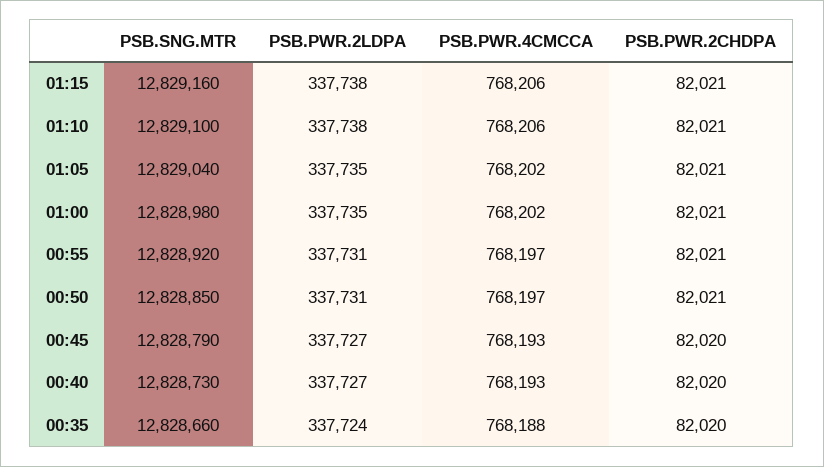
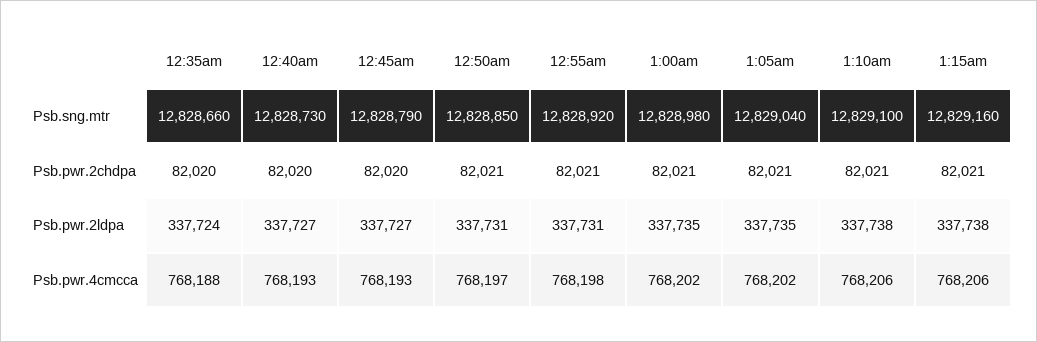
  {
    "PSB.SNG.MTR": {
      "01:15": 12829160,
      "01:10": 12829100,
      "01:05": 12829040,
      "01:00": 12828980,
      "00:55": 12828920,
      "00:50": 12828850,
      "00:45": 12828790,
      "00:40": 12828730,
      "00:35": 12828660
    },
    "PSB.PWR.2LDPA": {
      "01:15": 337738,
      "01:10": 337738,
      "01:05": 337735,
      "01:00": 337735,
      "00:55": 337731,
      "00:50": 337731,
      "00:45": 337727,
      "00:40": 337727,
      "00:35": 337724
    },
    "PSB.PWR.4CMCCA": {
      "01:15": 768206,
      "01:10": 768206,
      "01:05": 768202,
      "01:00": 768202,
-     "00:55": 768197,
+     "00:55": 768198,
      "00:50": 768197,
      "00:45": 768193,
      "00:40": 768193,
      "00:35": 768188
    },
    "PSB.PWR.2CHDPA": {
      "01:15": 82021,
      "01:10": 82021,
      "01:05": 82021,
      "01:00": 82021,
      "00:55": 82021,
      "00:50": 82021,
      "00:45": 82020,
      "00:40": 82020,
      "00:35": 82020
    }
  }

